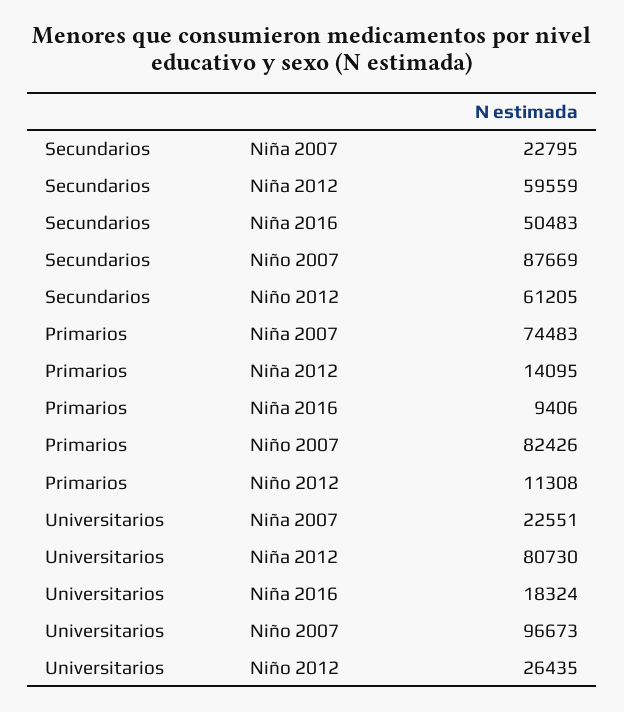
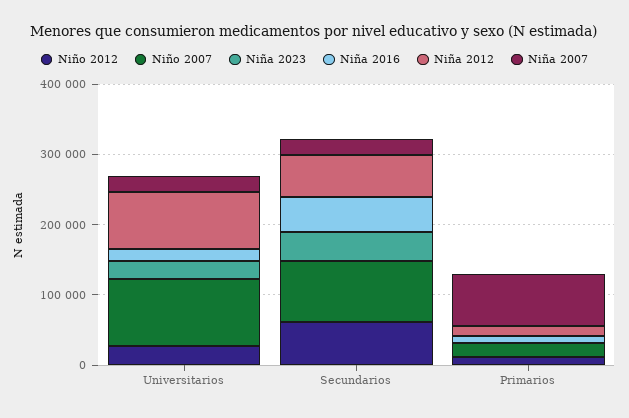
  {
    "Niña 2007": {
      "Secundarios": 22795,
      "Primarios": 74483,
      "Universitarios": 22551
    },
    "Niña 2012": {
      "Secundarios": 59559,
      "Primarios": 14095,
      "Universitarios": 80730
    },
    "Niña 2016": {
      "Secundarios": 50483,
      "Primarios": 9406,
      "Universitarios": 18324
    },
    "Niño 2007": {
      "Secundarios": 87669,
-     "Primarios": 82426,
+     "Primarios": 20000,
      "Universitarios": 96673
    },
    "Niño 2012": {
      "Secundarios": 61205,
      "Primarios": 11308,
      "Universitarios": 26435
-   }
+   },
+   "Niña 2023": {
+     "Universitarios": 20000,
+     "Secundarios": 40000,
+     "Primarios": 0
+   }
  }

